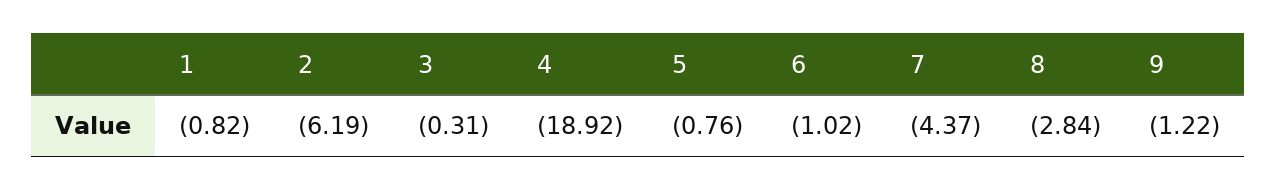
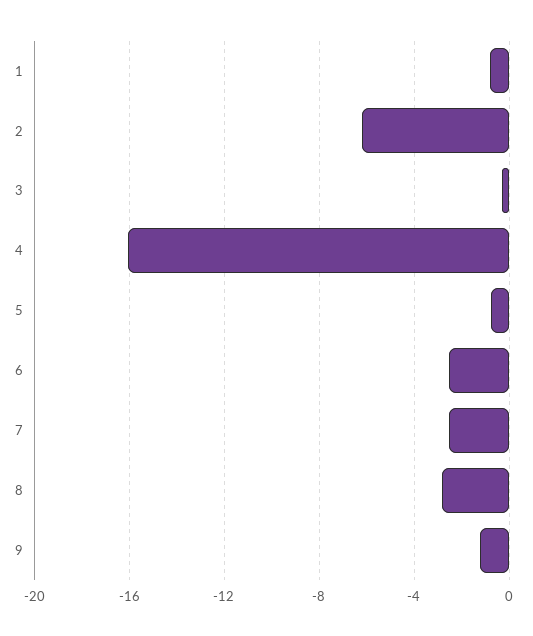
  {
    "1": -0.82,
    "2": -6.19,
    "3": -0.31,
-   "4": -18.92,
+   "4": -16,
    "5": -0.76,
-   "6": -1.02,
+   "6": -2.5,
-   "7": -4.37,
+   "7": -2.5,
    "8": -2.84,
    "9": -1.22
  }

